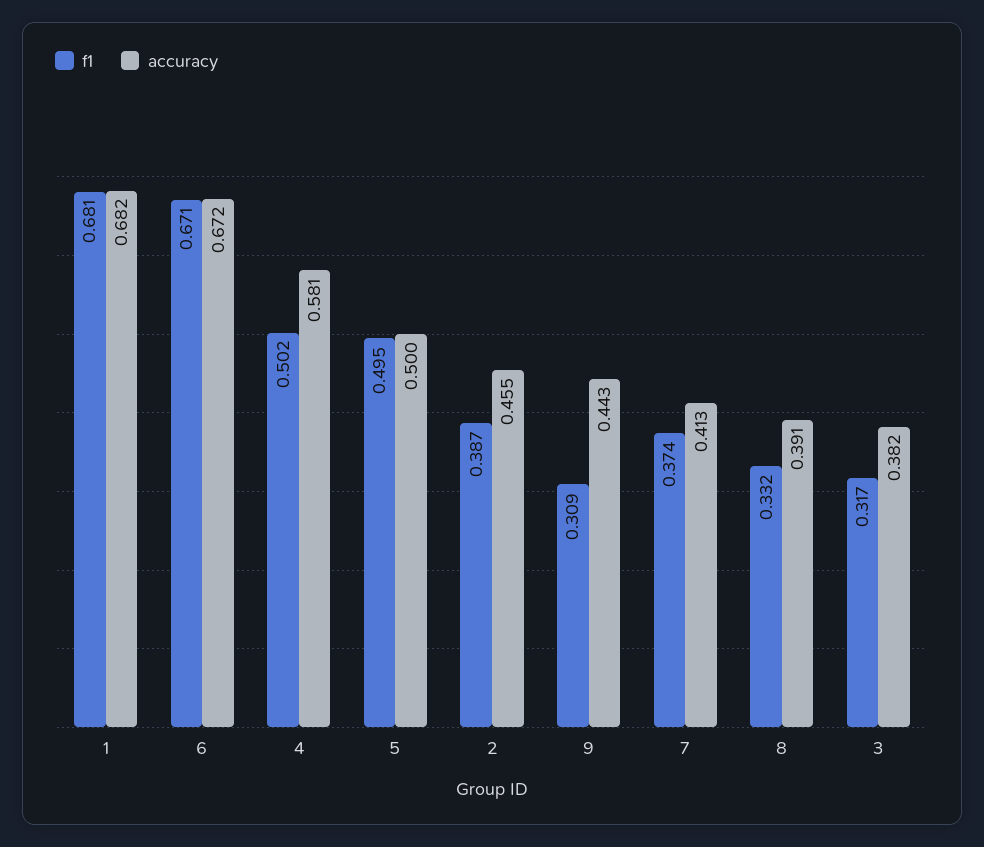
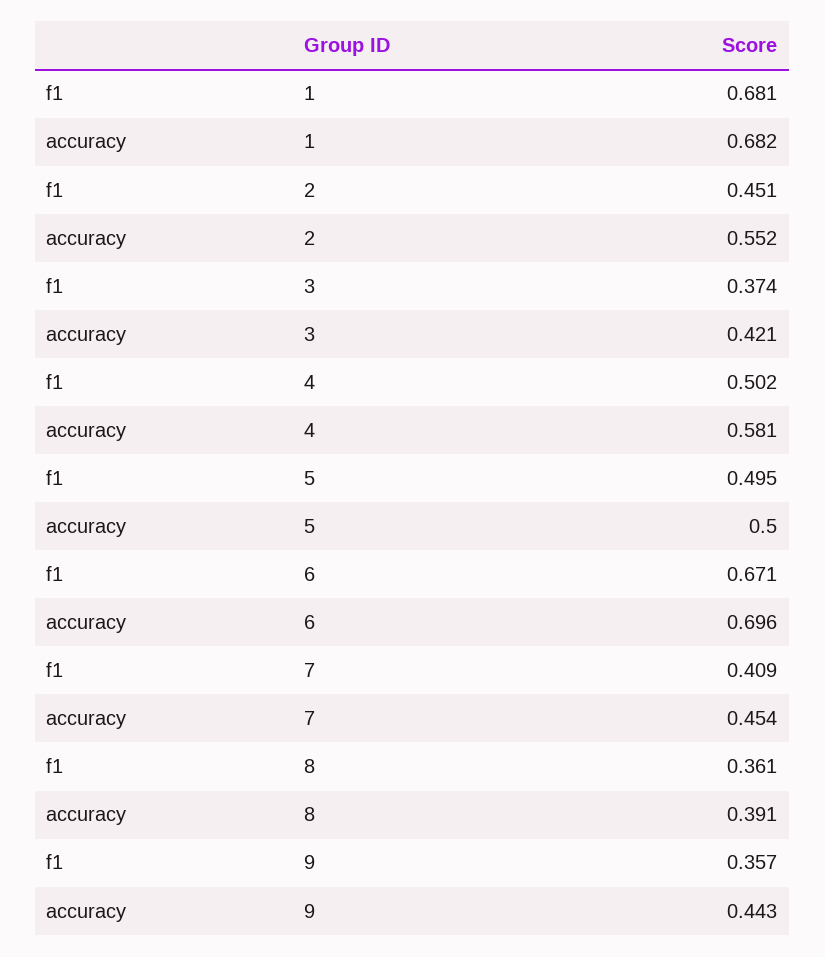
  {
    "f1": {
      "1": 0.681,
      "6": 0.671,
      "4": 0.502,
      "5": 0.495,
-     "2": 0.387,
+     "2": 0.451,
-     "9": 0.309,
+     "9": 0.357,
-     "7": 0.374,
+     "7": 0.409,
-     "8": 0.332,
+     "8": 0.361,
-     "3": 0.317
+     "3": 0.374
    },
    "accuracy": {
      "1": 0.682,
-     "6": 0.672,
+     "6": 0.696,
      "4": 0.581,
      "5": 0.5,
-     "2": 0.455,
+     "2": 0.552,
      "9": 0.443,
-     "7": 0.413,
+     "7": 0.454,
      "8": 0.391,
-     "3": 0.382
+     "3": 0.421
    }
  }

